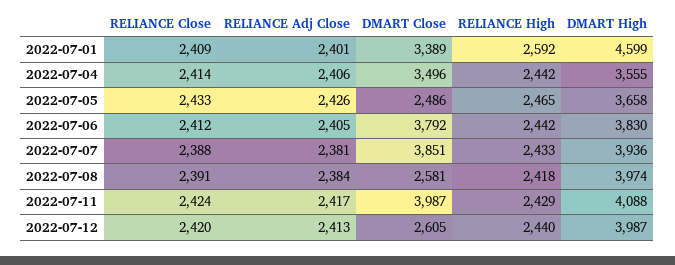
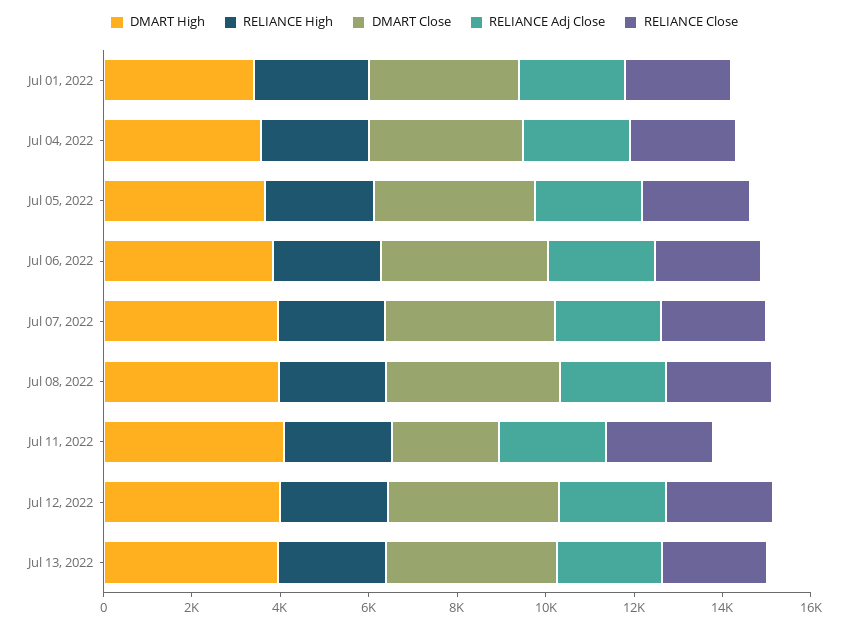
  {
    "RELIANCE Close": {
      "2022-07-01": 2409,
      "2022-07-04": 2414,
      "2022-07-05": 2433,
      "2022-07-06": 2412,
      "2022-07-07": 2388,
      "2022-07-08": 2391,
      "2022-07-11": 2424,
-     "2022-07-12": 2420
+     "2022-07-12": 2420,
+     "Jul 13, 2022": 2500
    },
    "RELIANCE Adj Close": {
      "2022-07-01": 2401,
      "2022-07-04": 2406,
      "2022-07-05": 2426,
      "2022-07-06": 2405,
      "2022-07-07": 2381,
      "2022-07-08": 2384,
      "2022-07-11": 2417,
-     "2022-07-12": 2413
+     "2022-07-12": 2413,
+     "Jul 13, 2022": 2500
    },
    "DMART Close": {
      "2022-07-01": 3389,
      "2022-07-04": 3496,
-     "2022-07-05": 2486,
+     "2022-07-05": 3500,
      "2022-07-06": 3792,
      "2022-07-07": 3851,
-     "2022-07-08": 2581,
+     "2022-07-08": 4000,
-     "2022-07-11": 3987,
+     "2022-07-11": 2500,
-     "2022-07-12": 2605
+     "2022-07-12": 4000,
+     "Jul 13, 2022": 4000
    },
    "RELIANCE High": {
      "2022-07-01": 2592,
      "2022-07-04": 2442,
      "2022-07-05": 2465,
      "2022-07-06": 2442,
      "2022-07-07": 2433,
      "2022-07-08": 2418,
      "2022-07-11": 2429,
-     "2022-07-12": 2440
+     "2022-07-12": 2440,
+     "Jul 13, 2022": 2500
    },
    "DMART High": {
-     "2022-07-01": 4599,
+     "2022-07-01": 3500,
      "2022-07-04": 3555,
      "2022-07-05": 3658,
      "2022-07-06": 3830,
      "2022-07-07": 3936,
      "2022-07-08": 3974,
      "2022-07-11": 4088,
-     "2022-07-12": 3987
+     "2022-07-12": 3987,
+     "Jul 13, 2022": 4000
    }
  }

